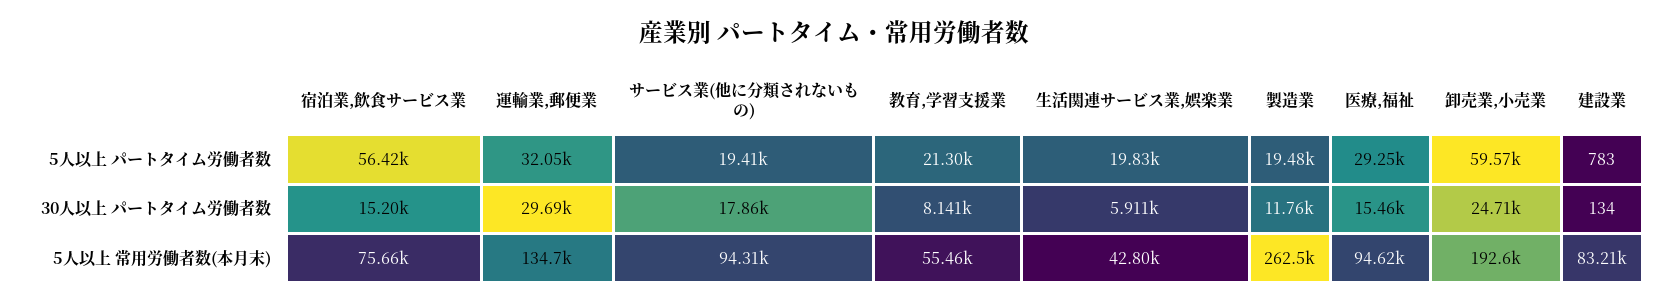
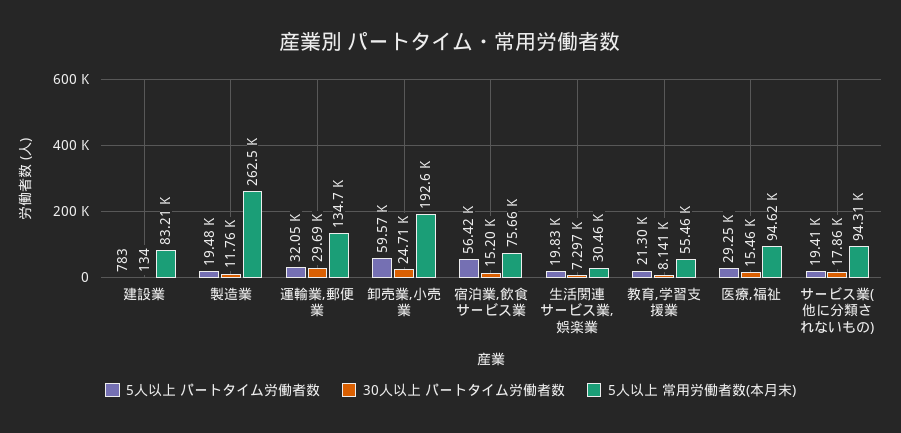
  {
    "5人以上 パートタイム労働者数": {
      "宿泊業,飲食サービス業": 56420,
      "運輸業,郵便業": 32050,
      "サービス業(他に分類されないもの)": 19410,
      "教育,学習支援業": 21300,
      "生活関連サービス業,娯楽業": 19830,
      "製造業": 19480,
      "医療,福祉": 29250,
      "卸売業,小売業": 59570,
      "建設業": 783
    },
    "30人以上 パートタイム労働者数": {
      "宿泊業,飲食サービス業": 15200,
      "運輸業,郵便業": 29690,
      "サービス業(他に分類されないもの)": 17860,
      "教育,学習支援業": 8141,
-     "生活関連サービス業,娯楽業": 5911,
+     "生活関連サービス業,娯楽業": 7297,
      "製造業": 11760,
      "医療,福祉": 15460,
      "卸売業,小売業": 24710,
      "建設業": 134
    },
    "5人以上 常用労働者数(本月末)": {
      "宿泊業,飲食サービス業": 75660,
      "運輸業,郵便業": 134700,
      "サービス業(他に分類されないもの)": 94310,
      "教育,学習支援業": 55460,
-     "生活関連サービス業,娯楽業": 42800,
+     "生活関連サービス業,娯楽業": 30460,
      "製造業": 262500,
      "医療,福祉": 94620,
      "卸売業,小売業": 192600,
      "建設業": 83210
    }
  }

